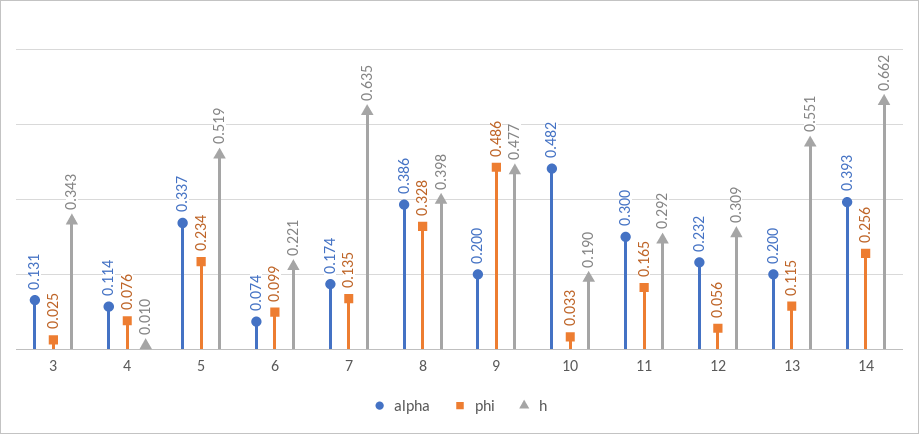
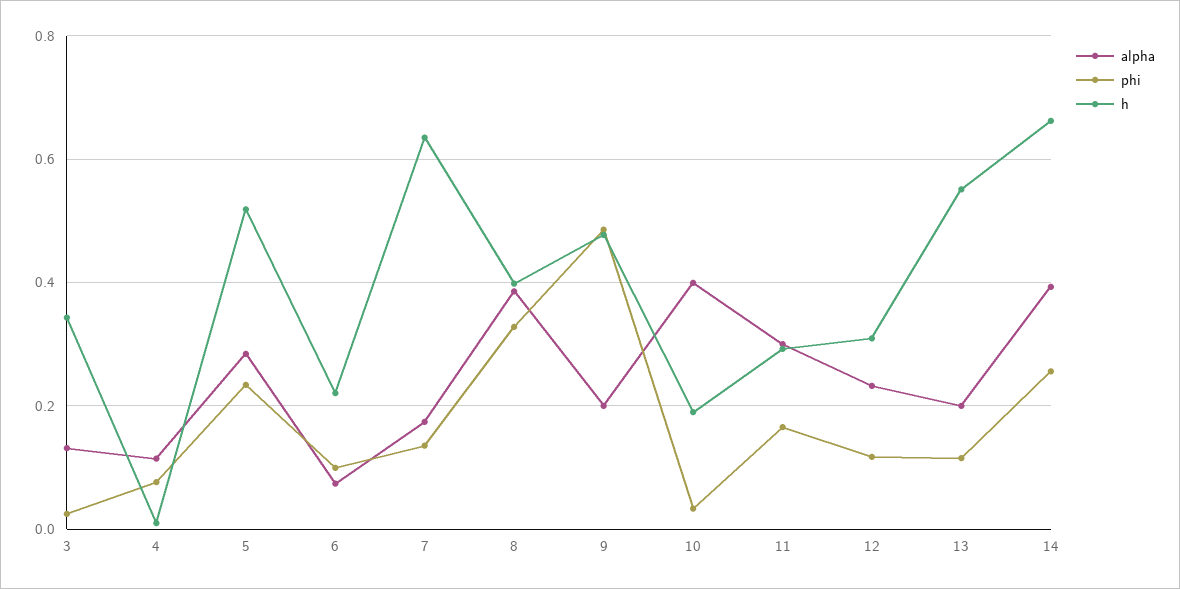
  {
    "alpha": {
      "3": 0.131,
      "4": 0.114,
-     "5": 0.337,
+     "5": 0.28,
      "6": 0.074,
      "7": 0.174,
      "8": 0.386,
      "9": 0.2,
-     "10": 0.482,
+     "10": 0.4,
      "11": 0.3,
      "12": 0.232,
      "13": 0.2,
      "14": 0.393
    },
    "phi": {
      "3": 0.025,
      "4": 0.076,
      "5": 0.234,
      "6": 0.099,
      "7": 0.135,
      "8": 0.328,
      "9": 0.486,
      "10": 0.033,
      "11": 0.165,
-     "12": 0.056,
+     "12": 0.12,
      "13": 0.115,
      "14": 0.256
    },
    "h": {
      "3": 0.343,
      "4": 0.01,
      "5": 0.519,
      "6": 0.221,
      "7": 0.635,
      "8": 0.398,
      "9": 0.477,
      "10": 0.19,
      "11": 0.292,
      "12": 0.309,
      "13": 0.551,
      "14": 0.662
    }
  }

